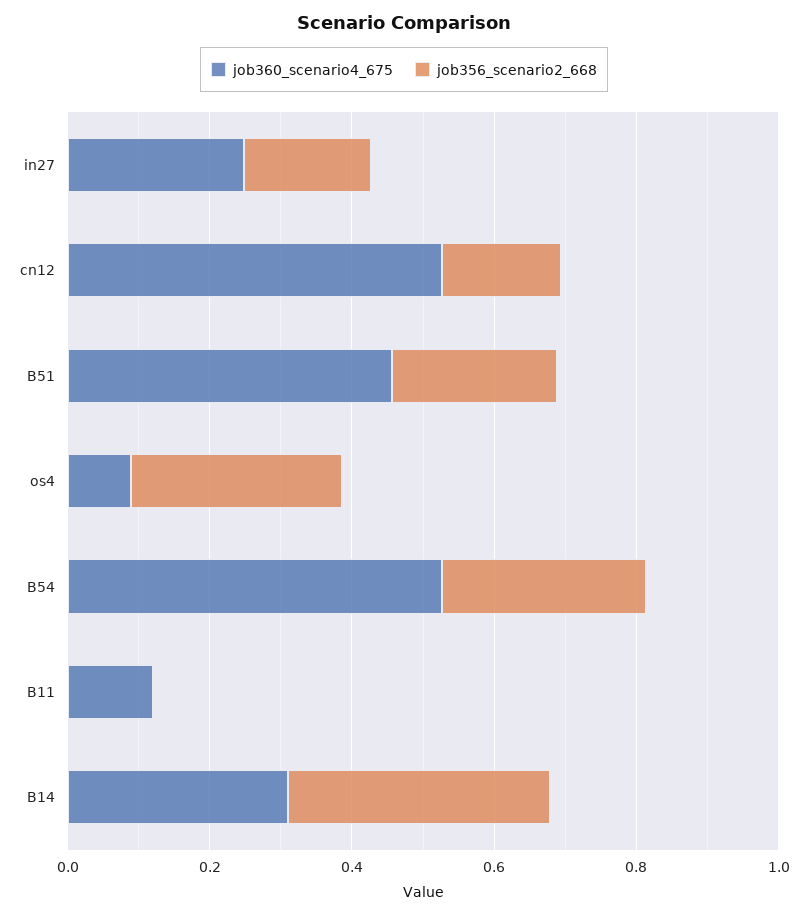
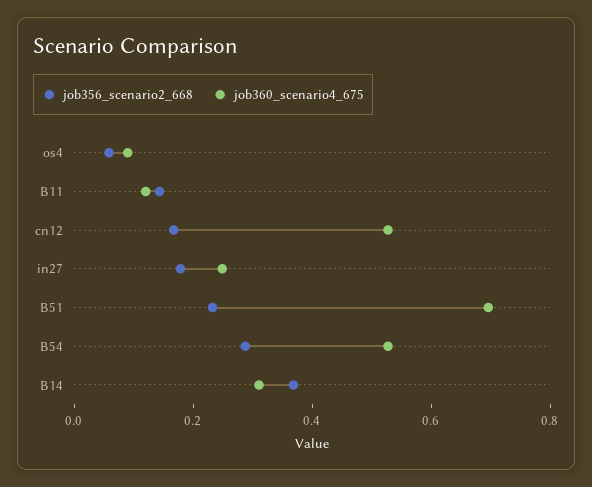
  {
    "job360_scenario4_675": {
      "in27": 0.25,
      "cn12": 0.55,
-     "B51": 0.45,
+     "B51": 0.7,
      "os4": 0.1,
      "B54": 0.55,
      "B11": 0.1,
      "B14": 0.3
    },
    "job356_scenario2_668": {
      "in27": 0.2,
      "cn12": 0.15,
      "B51": 0.25,
-     "os4": 0.3,
+     "os4": 0.05,
      "B54": 0.3,
-     "B11": 0,
+     "B11": 0.15,
      "B14": 0.35
    }
  }

